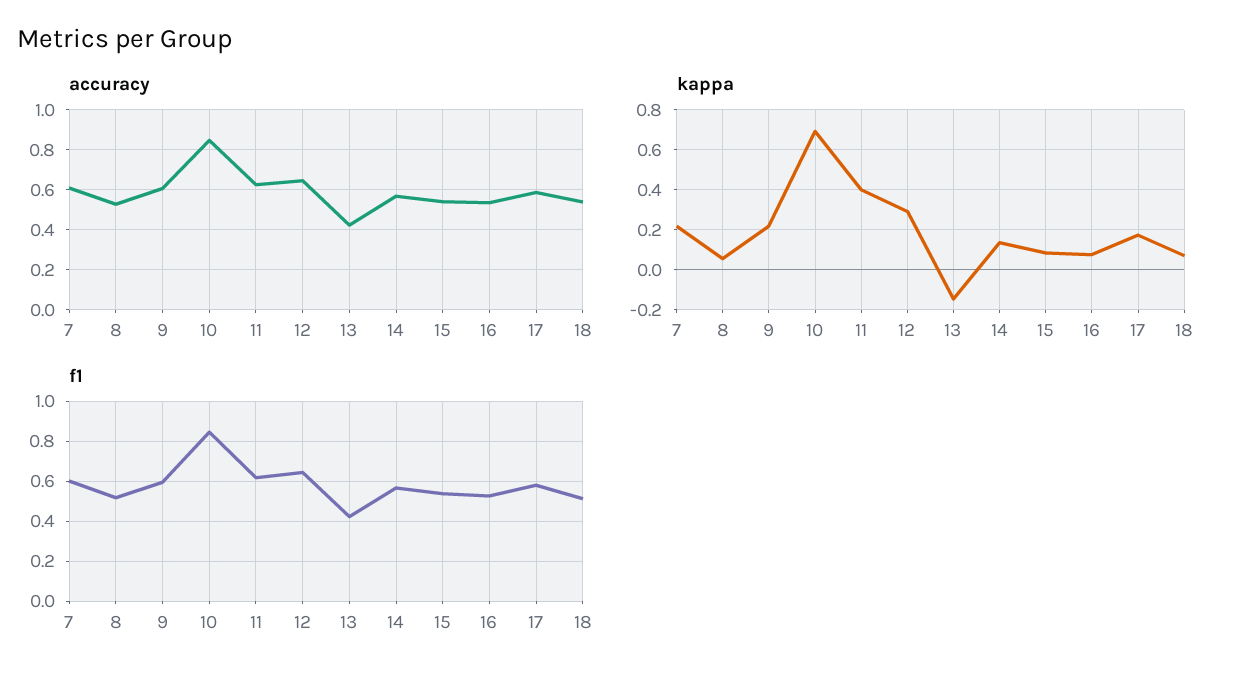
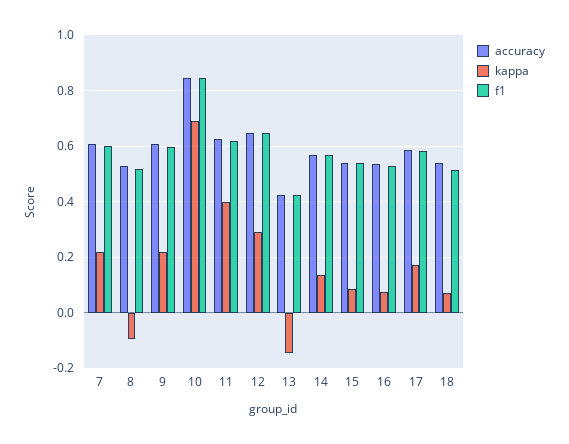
  {
    "accuracy": {
      "7": 0.6,
      "8": 0.525,
      "9": 0.6,
      "10": 0.85,
      "11": 0.625,
      "12": 0.65,
      "13": 0.425,
      "14": 0.575,
      "15": 0.55,
      "16": 0.525,
      "17": 0.575,
      "18": 0.55
    },
    "kappa": {
      "7": 0.225,
-     "8": 0.05,
+     "8": -0.1,
      "9": 0.225,
      "10": 0.7,
      "11": 0.4,
      "12": 0.3,
      "13": -0.15,
      "14": 0.125,
      "15": 0.075,
      "16": 0.075,
      "17": 0.175,
      "18": 0.075
    },
    "f1": {
      "7": 0.6,
      "8": 0.525,
      "9": 0.6,
      "10": 0.85,
      "11": 0.625,
      "12": 0.65,
      "13": 0.425,
      "14": 0.575,
      "15": 0.55,
      "16": 0.525,
      "17": 0.575,
      "18": 0.525
    }
  }

